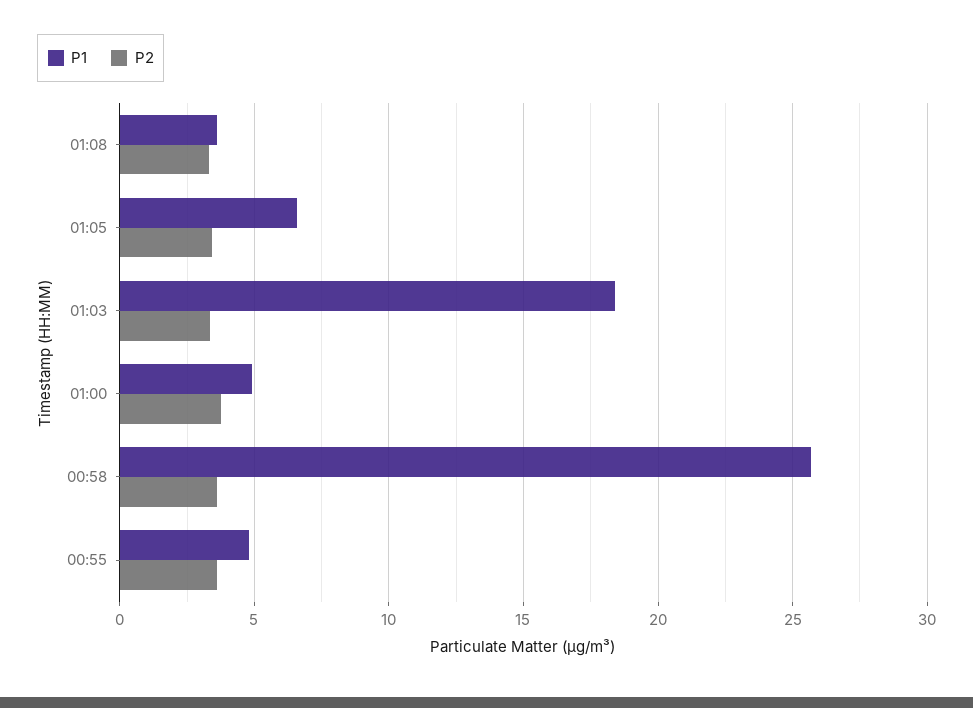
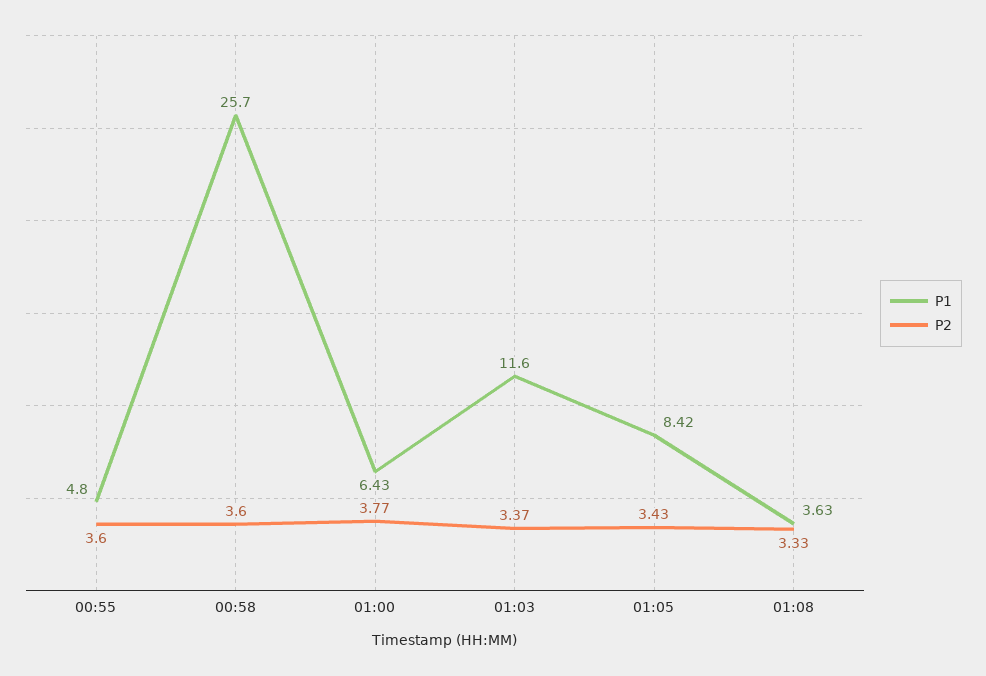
  {
    "P1": {
      "01:08": 3.63,
-     "01:05": 6.5,
+     "01:05": 8.42,
-     "01:03": 18.5,
+     "01:03": 11.6,
-     "01:00": 5,
+     "01:00": 6.43,
      "00:58": 25.7,
      "00:55": 4.8
    },
    "P2": {
      "01:08": 3.33,
      "01:05": 3.43,
      "01:03": 3.37,
      "01:00": 3.77,
      "00:58": 3.6,
      "00:55": 3.6
    }
  }

